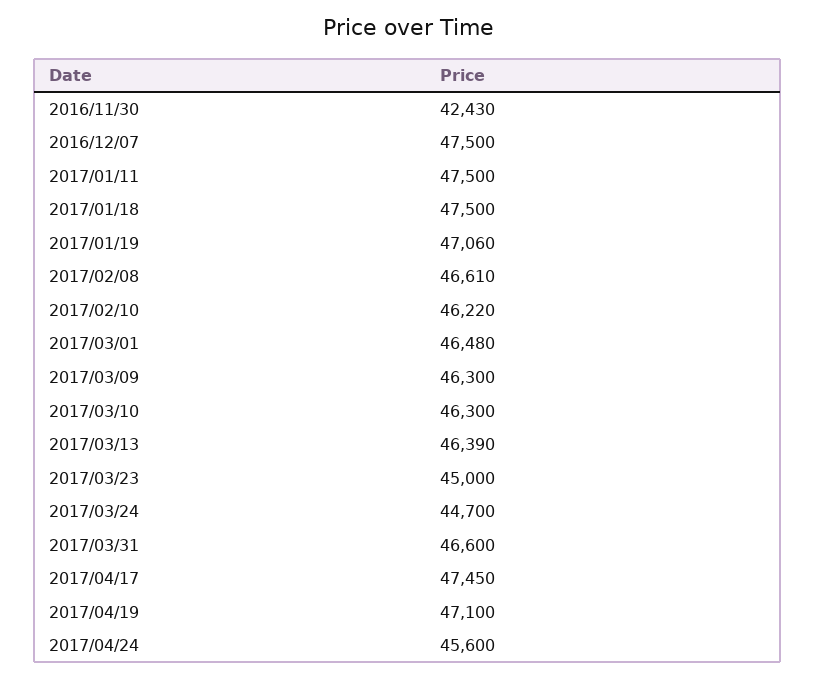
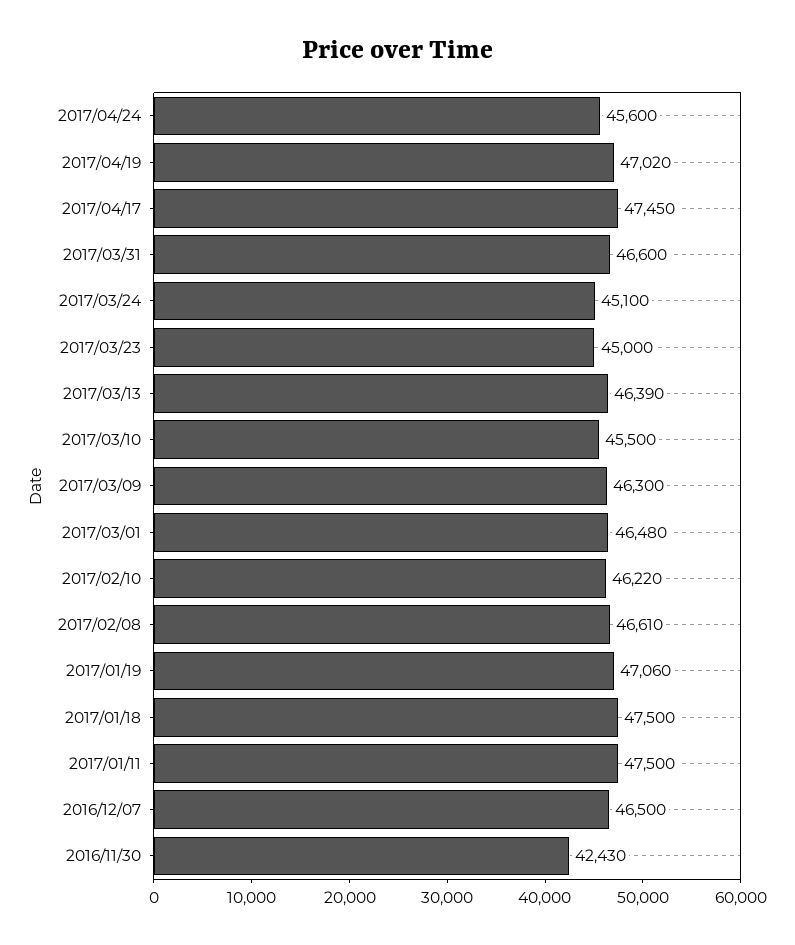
  {
    "2016/11/30": 42430,
-   "2016/12/07": 47500,
+   "2016/12/07": 46500,
    "2017/01/11": 47500,
    "2017/01/18": 47500,
    "2017/01/19": 47060,
    "2017/02/08": 46610,
    "2017/02/10": 46220,
    "2017/03/01": 46480,
    "2017/03/09": 46300,
-   "2017/03/10": 46300,
+   "2017/03/10": 45500,
    "2017/03/13": 46390,
    "2017/03/23": 45000,
-   "2017/03/24": 44700,
+   "2017/03/24": 45100,
    "2017/03/31": 46600,
    "2017/04/17": 47450,
-   "2017/04/19": 47100,
+   "2017/04/19": 47020,
    "2017/04/24": 45600
  }

